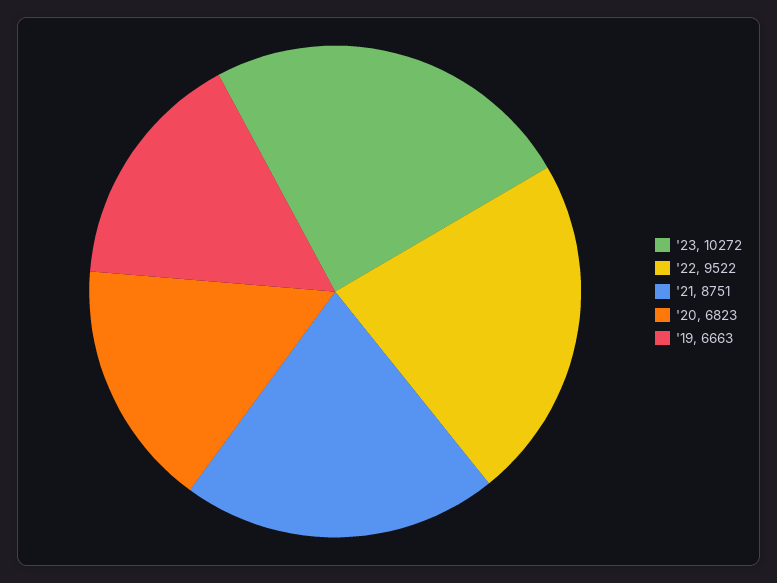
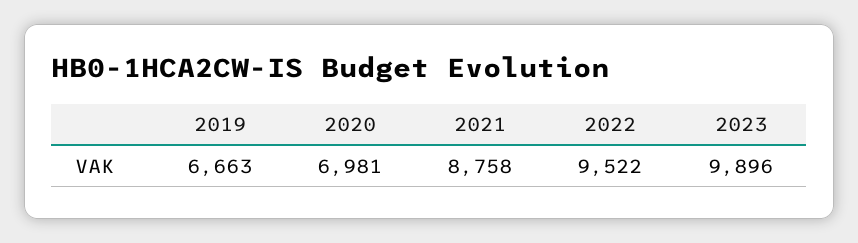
  {
-   "'23": 10272,
+   "'23": 9896,
    "'22": 9522,
-   "'21": 8751,
+   "'21": 8758,
-   "'20": 6823,
+   "'20": 6981,
    "'19": 6663
  }

